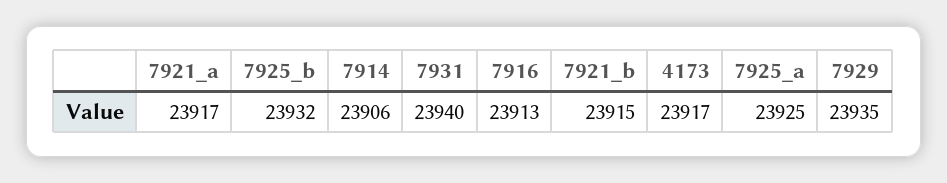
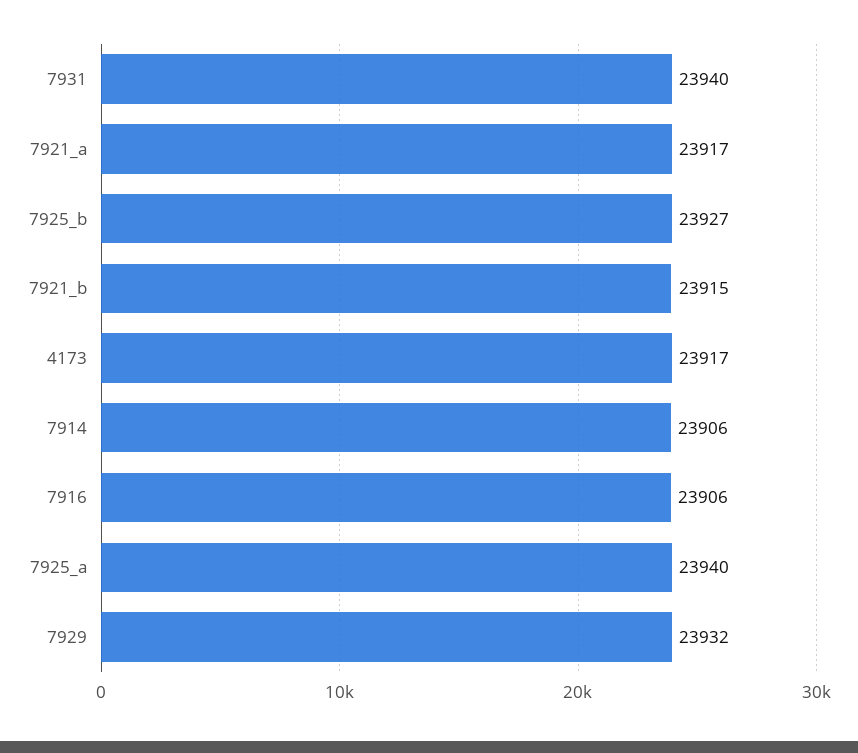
  {
    "7921_a": 23917,
-   "7925_b": 23932,
+   "7925_b": 23927,
    "7914": 23906,
    "7931": 23940,
-   "7916": 23913,
+   "7916": 23906,
    "7921_b": 23915,
    "4173": 23917,
-   "7925_a": 23925,
+   "7925_a": 23940,
-   "7929": 23935
+   "7929": 23932
  }

